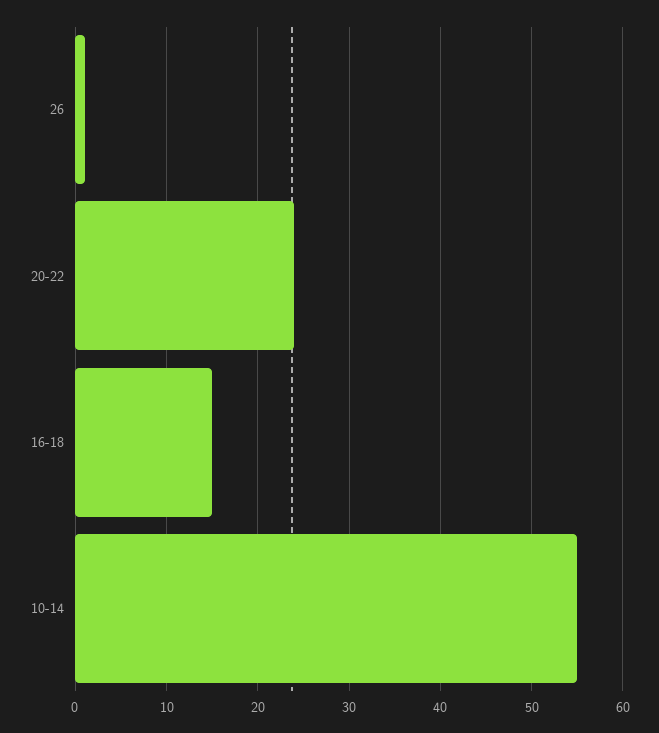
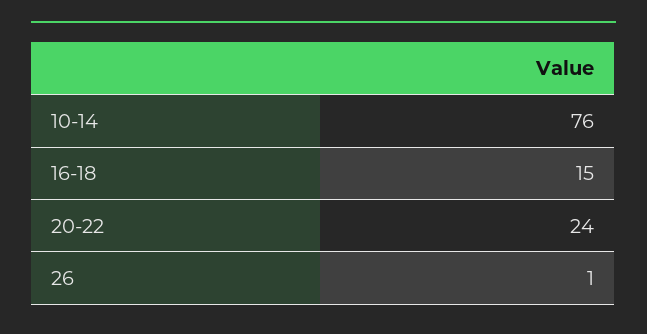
  {
    "26": 1,
    "20-22": 24,
    "16-18": 15,
-   "10-14": 55
+   "10-14": 76
  }

